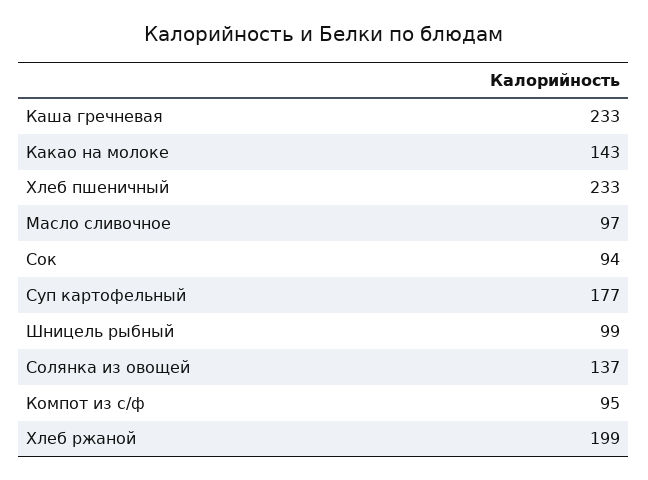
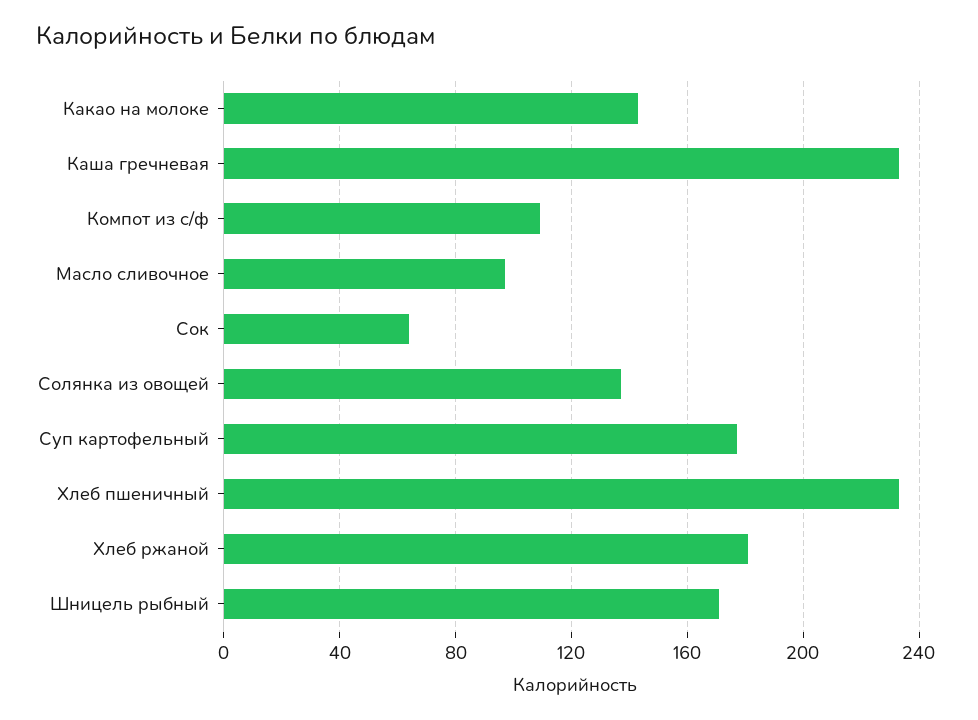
  {
    "Каша гречневая": 233,
    "Какао на молоке": 143,
    "Хлеб пшеничный": 233,
    "Масло сливочное": 97,
-   "Сок": 94,
+   "Сок": 65,
    "Суп картофельный": 177,
-   "Шницель рыбный": 99,
+   "Шницель рыбный": 170,
    "Солянка из овощей": 137,
-   "Компот из с/ф": 95,
+   "Компот из с/ф": 110,
-   "Хлеб ржаной": 199
+   "Хлеб ржаной": 180
  }

